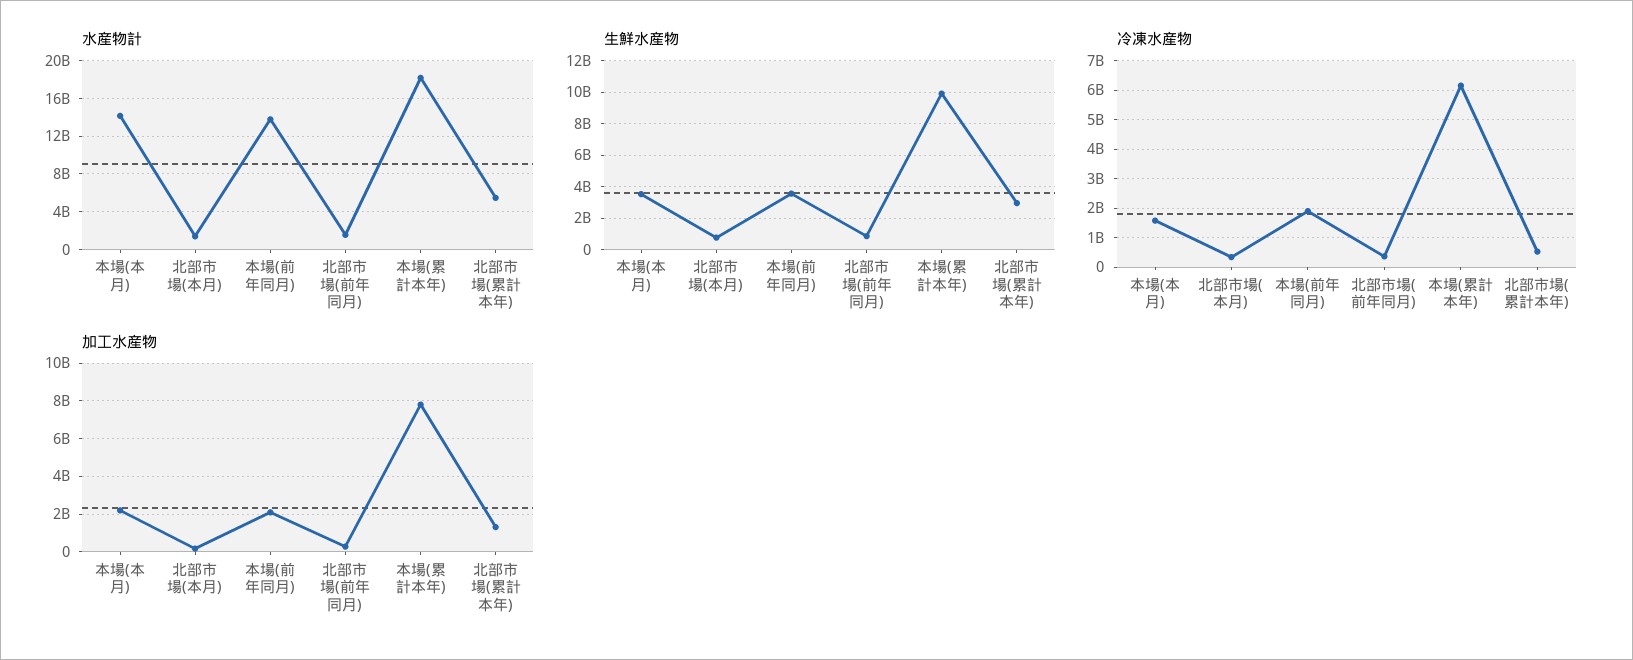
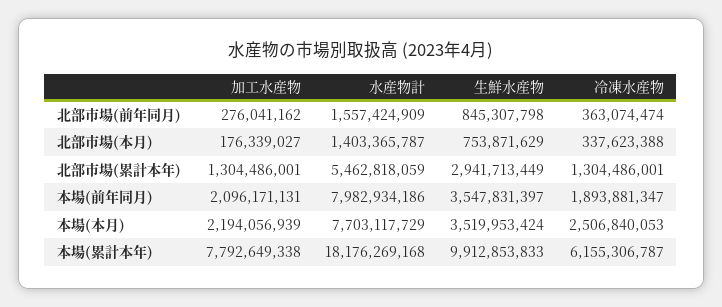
  {
    "水産物計": {
-     "本場(本月)": 14000000000,
+     "本場(本月)": 7703117729,
      "北部市場(本月)": 1403365787,
-     "本場(前年同月)": 14000000000,
+     "本場(前年同月)": 7982934186,
      "北部市場(前年同月)": 1557424909,
      "本場(累計本年)": 18176269168,
      "北部市場(累計本年)": 5462818059
    },
    "生鮮水産物": {
      "本場(本月)": 3519953424,
      "北部市場(本月)": 753871629,
      "本場(前年同月)": 3547831397,
      "北部市場(前年同月)": 845307798,
      "本場(累計本年)": 9912853833,
      "北部市場(累計本年)": 2941713449
    },
    "冷凍水産物": {
-     "本場(本月)": 1500000000,
+     "本場(本月)": 2506840053,
      "北部市場(本月)": 337623388,
      "本場(前年同月)": 1893881347,
      "北部市場(前年同月)": 363074474,
      "本場(累計本年)": 6155306787,
-     "北部市場(累計本年)": 500000000
+     "北部市場(累計本年)": 1304486001
    },
    "加工水産物": {
      "本場(本月)": 2194056939,
      "北部市場(本月)": 176339027,
      "本場(前年同月)": 2096171131,
      "北部市場(前年同月)": 276041162,
      "本場(累計本年)": 7792649338,
      "北部市場(累計本年)": 1304486001
    }
  }

